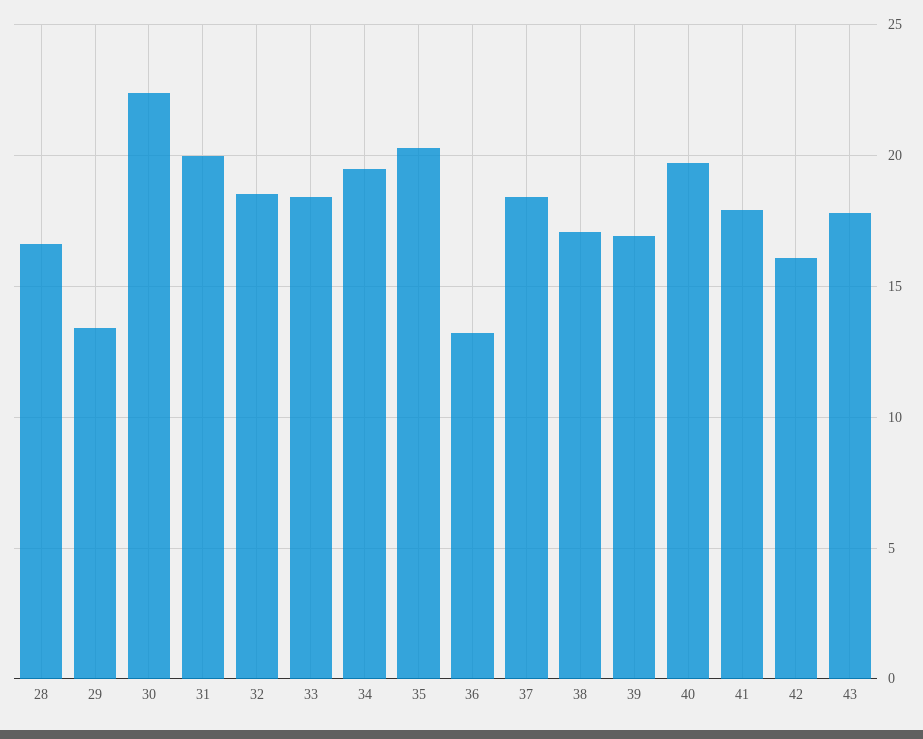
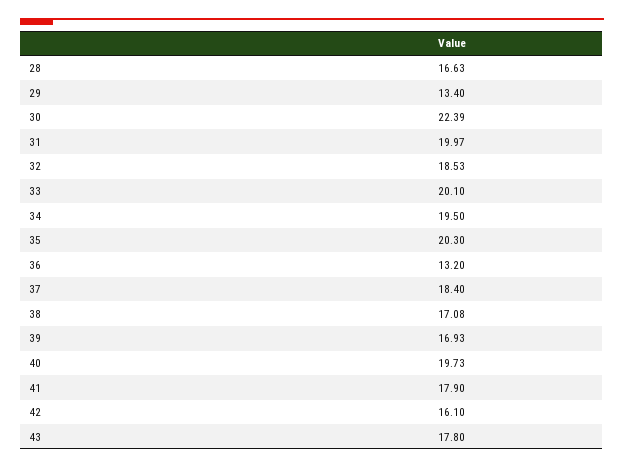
  {
    "28": 16.63,
    "29": 13.4,
    "30": 22.39,
    "31": 19.97,
    "32": 18.53,
-   "33": 18.5,
+   "33": 20.1,
    "34": 19.5,
    "35": 20.3,
    "36": 13.2,
    "37": 18.4,
    "38": 17.08,
    "39": 16.93,
    "40": 19.73,
    "41": 17.9,
    "42": 16.1,
    "43": 17.8
  }

